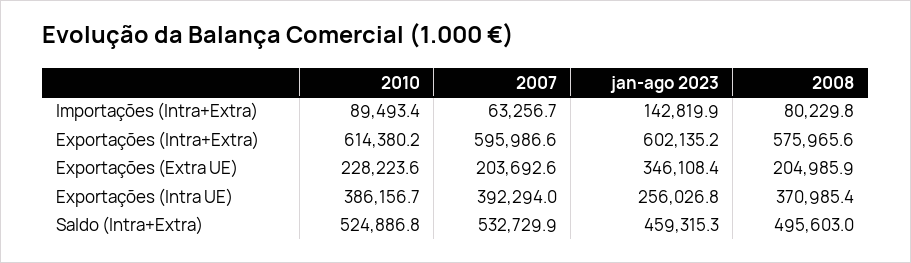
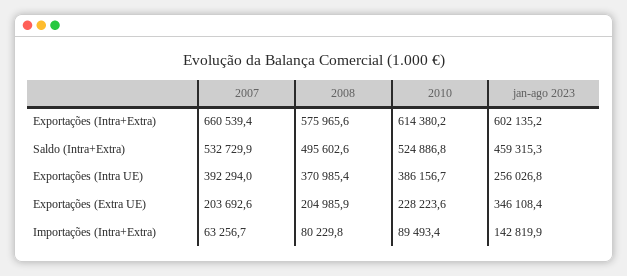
  {
    "2010": {
      "Importações (Intra+Extra)": 89493.4,
      "Exportações (Intra+Extra)": 614380.2,
      "Exportações (Extra UE)": 228223.6,
      "Exportações (Intra UE)": 386156.7,
      "Saldo (Intra+Extra)": 524886.8
    },
    "2007": {
      "Importações (Intra+Extra)": 63256.7,
-     "Exportações (Intra+Extra)": 595986.6,
+     "Exportações (Intra+Extra)": 660539.4,
      "Exportações (Extra UE)": 203692.6,
      "Exportações (Intra UE)": 392294,
      "Saldo (Intra+Extra)": 532729.9
    },
    "jan-ago 2023": {
      "Importações (Intra+Extra)": 142819.9,
      "Exportações (Intra+Extra)": 602135.2,
      "Exportações (Extra UE)": 346108.4,
      "Exportações (Intra UE)": 256026.8,
      "Saldo (Intra+Extra)": 459315.3
    },
    "2008": {
      "Importações (Intra+Extra)": 80229.8,
      "Exportações (Intra+Extra)": 575965.6,
      "Exportações (Extra UE)": 204985.9,
      "Exportações (Intra UE)": 370985.4,
-     "Saldo (Intra+Extra)": 495603
+     "Saldo (Intra+Extra)": 495602.6
    }
  }

